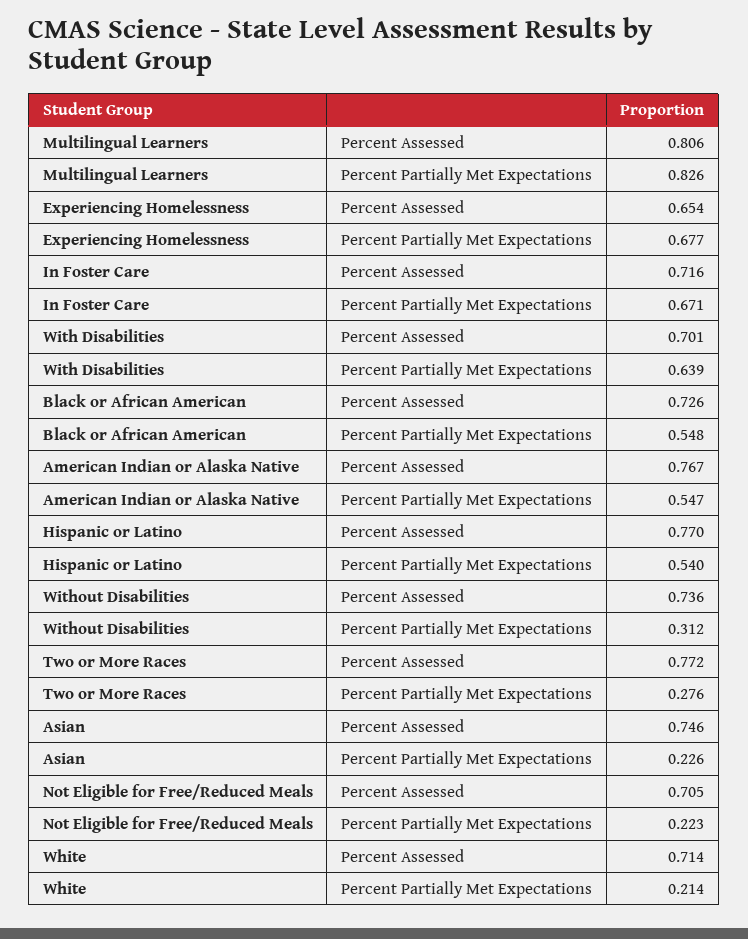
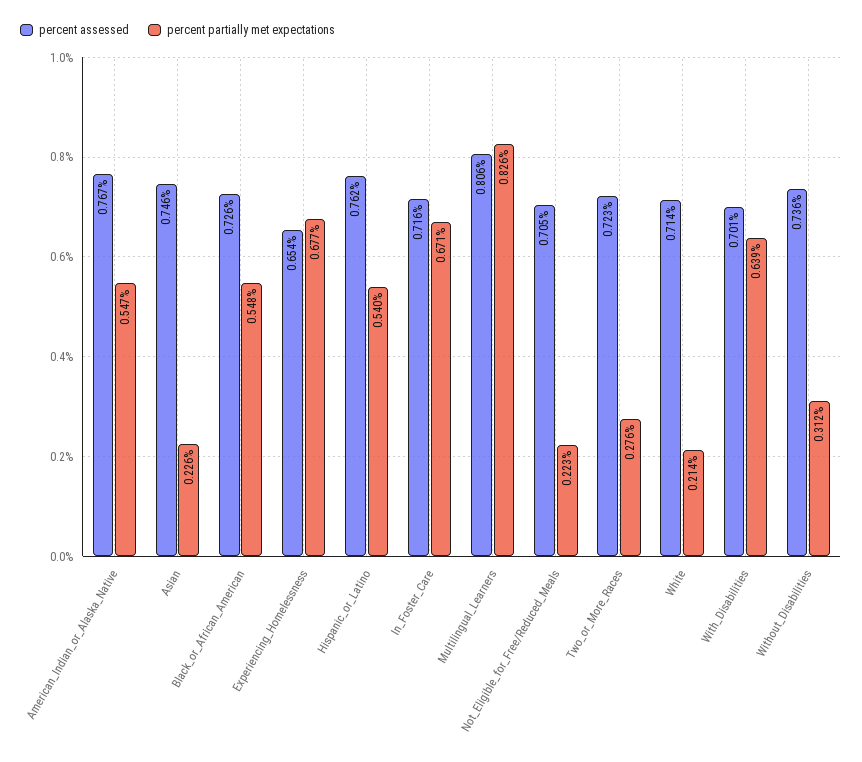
  {
    "Percent Assessed": {
      "Multilingual Learners": 0.806,
      "Experiencing Homelessness": 0.654,
      "In Foster Care": 0.716,
      "With Disabilities": 0.701,
      "Black or African American": 0.726,
      "American Indian or Alaska Native": 0.767,
-     "Hispanic or Latino": 0.77,
+     "Hispanic or Latino": 0.762,
      "Without Disabilities": 0.736,
-     "Two or More Races": 0.772,
+     "Two or More Races": 0.723,
      "Asian": 0.746,
      "Not Eligible for Free/Reduced Meals": 0.705,
      "White": 0.714
    },
    "Percent Partially Met Expectations": {
      "Multilingual Learners": 0.826,
      "Experiencing Homelessness": 0.677,
      "In Foster Care": 0.671,
      "With Disabilities": 0.639,
      "Black or African American": 0.548,
      "American Indian or Alaska Native": 0.547,
      "Hispanic or Latino": 0.54,
      "Without Disabilities": 0.312,
      "Two or More Races": 0.276,
      "Asian": 0.226,
      "Not Eligible for Free/Reduced Meals": 0.223,
      "White": 0.214
    }
  }

